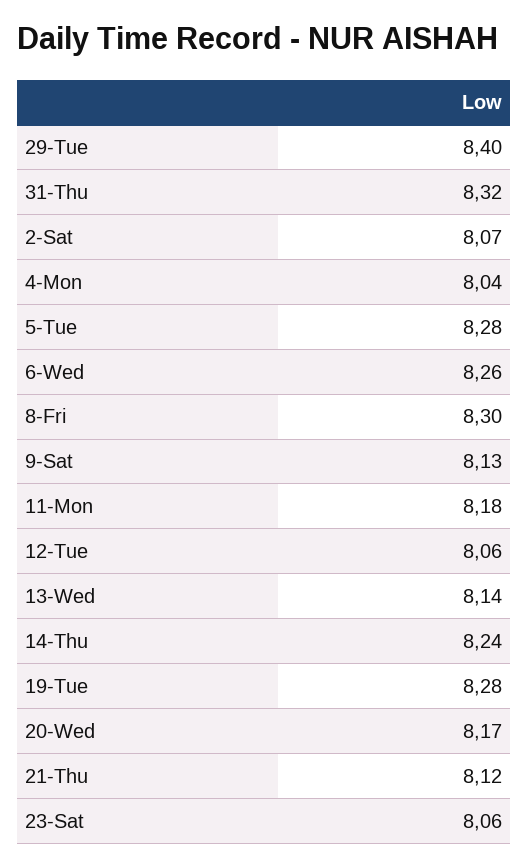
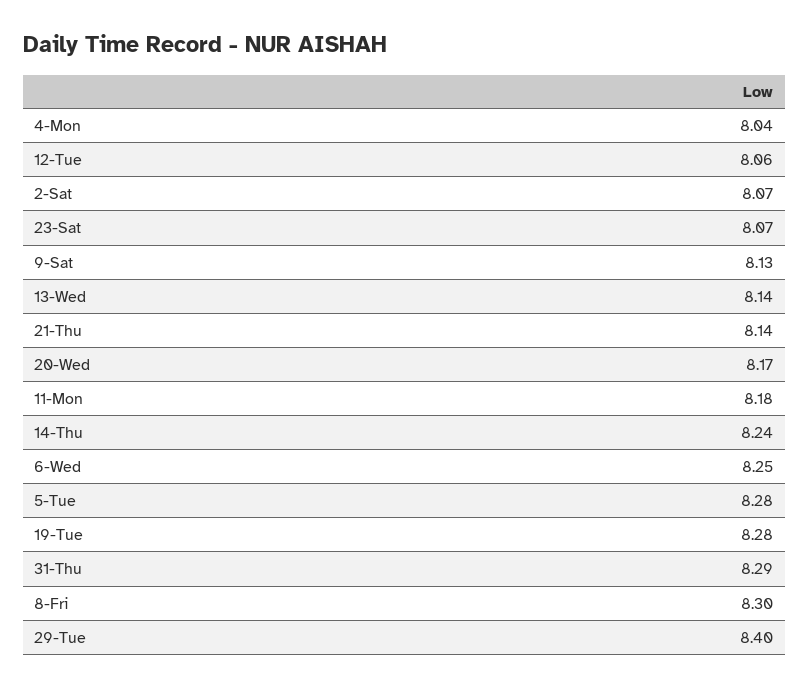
  {
    "29-Tue": 8.4,
-   "31-Thu": 8.32,
+   "31-Thu": 8.29,
    "2-Sat": 8.07,
    "4-Mon": 8.04,
    "5-Tue": 8.28,
-   "6-Wed": 8.26,
+   "6-Wed": 8.25,
    "8-Fri": 8.3,
    "9-Sat": 8.13,
    "11-Mon": 8.18,
    "12-Tue": 8.06,
    "13-Wed": 8.14,
    "14-Thu": 8.24,
    "19-Tue": 8.28,
    "20-Wed": 8.17,
-   "21-Thu": 8.12,
+   "21-Thu": 8.14,
-   "23-Sat": 8.06
+   "23-Sat": 8.07
  }

